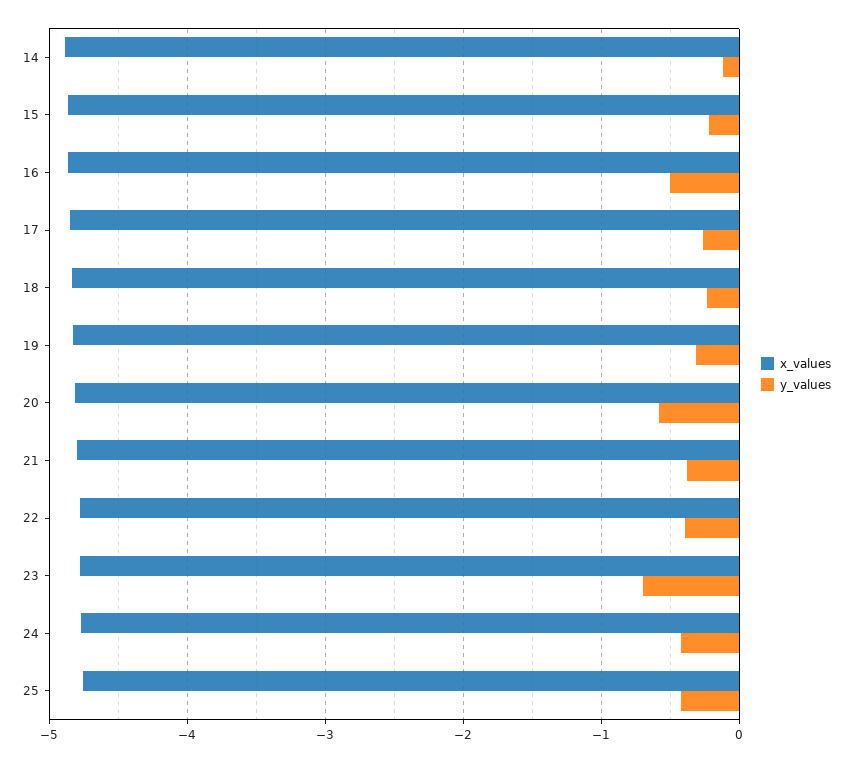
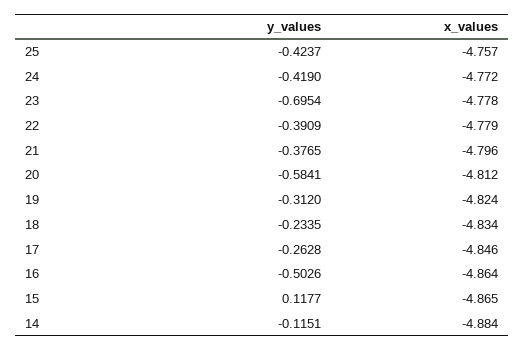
  {
    "x_values": {
      "14": -4.884,
      "15": -4.865,
      "16": -4.864,
      "17": -4.846,
      "18": -4.834,
      "19": -4.824,
      "20": -4.812,
      "21": -4.796,
      "22": -4.779,
      "23": -4.778,
      "24": -4.772,
      "25": -4.757
    },
    "y_values": {
      "14": -0.1151,
-     "15": -0.2,
+     "15": 0.1177,
      "16": -0.5026,
      "17": -0.2628,
      "18": -0.2335,
      "19": -0.312,
      "20": -0.5841,
      "21": -0.3765,
      "22": -0.3909,
      "23": -0.6954,
      "24": -0.419,
      "25": -0.4237
    }
  }

